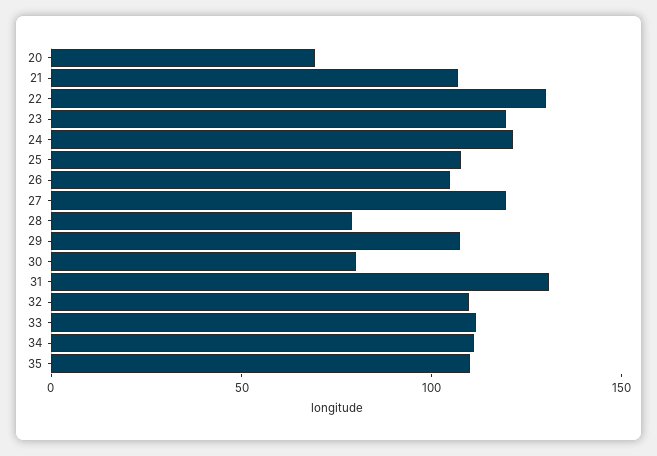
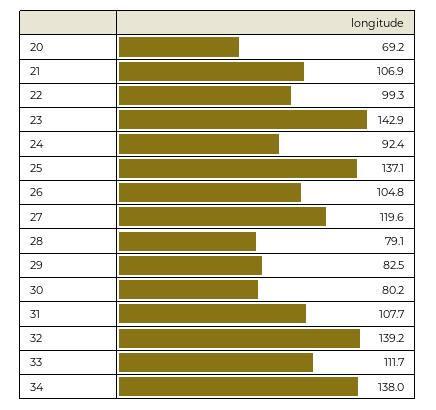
  {
    "20": 69.2,
    "21": 106.9,
-   "22": 130,
+   "22": 99.3,
-   "23": 120,
+   "23": 142.9,
-   "24": 120,
+   "24": 92.4,
-   "25": 110,
+   "25": 137.1,
    "26": 104.8,
    "27": 119.6,
    "28": 79.1,
-   "29": 110,
+   "29": 82.5,
    "30": 80.2,
-   "31": 130,
+   "31": 107.7,
-   "32": 110,
+   "32": 139.2,
    "33": 111.7,
-   "34": 110,
+   "34": 138
-   "35": 110
  }

